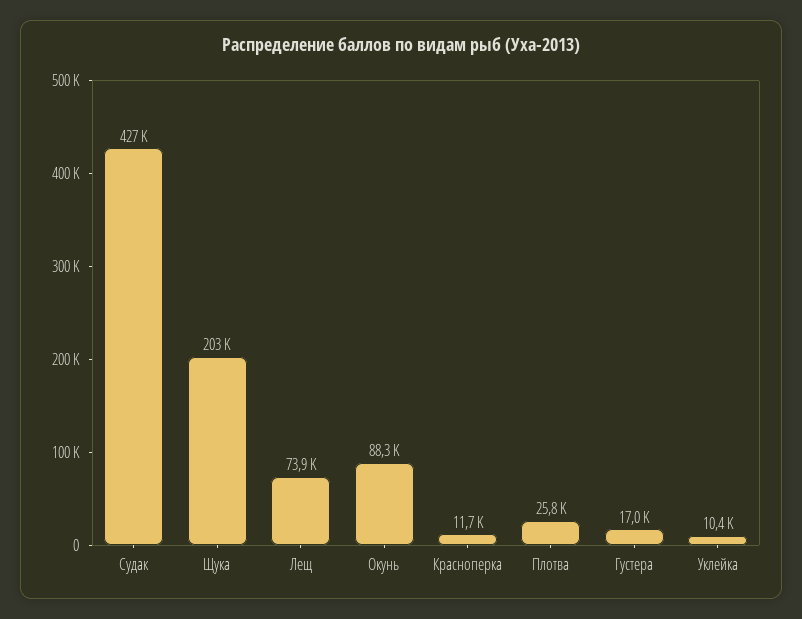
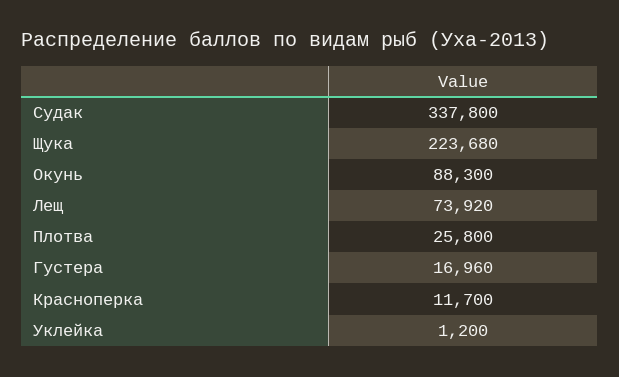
  {
-   "Судак": 427000,
+   "Судак": 337800,
-   "Щука": 203000,
+   "Щука": 223680,
    "Лещ": 73920,
    "Окунь": 88300,
    "Красноперка": 11700,
    "Плотва": 25800,
    "Густера": 16960,
-   "Уклейка": 10400
+   "Уклейка": 1200
  }

